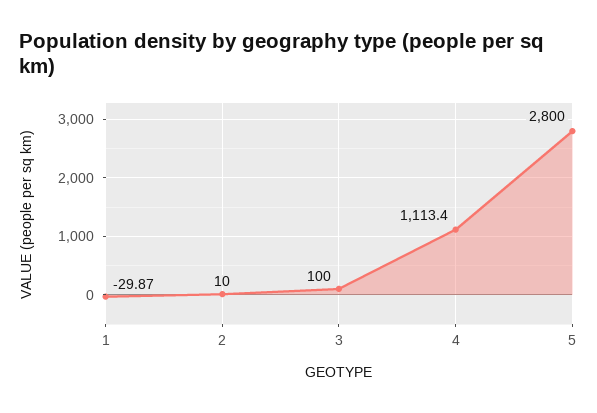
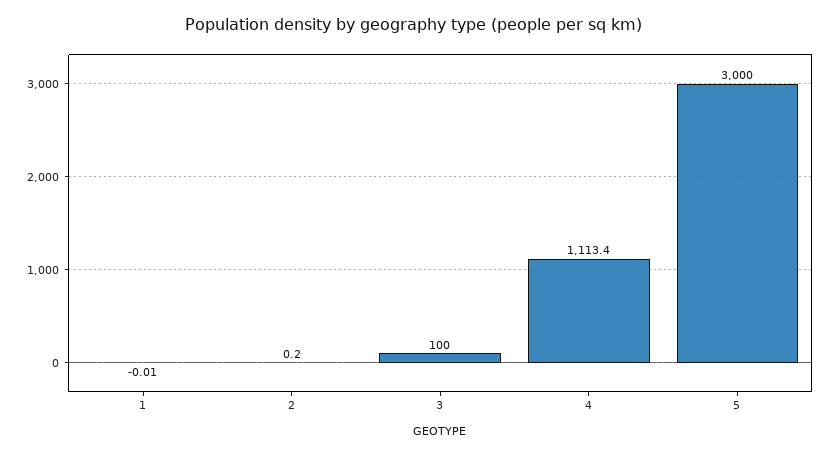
  {
-   "1": -29.87,
+   "1": -0.01,
-   "2": 10,
+   "2": 0.2,
    "3": 100,
    "4": 1113.4,
-   "5": 2800
+   "5": 3000
  }

